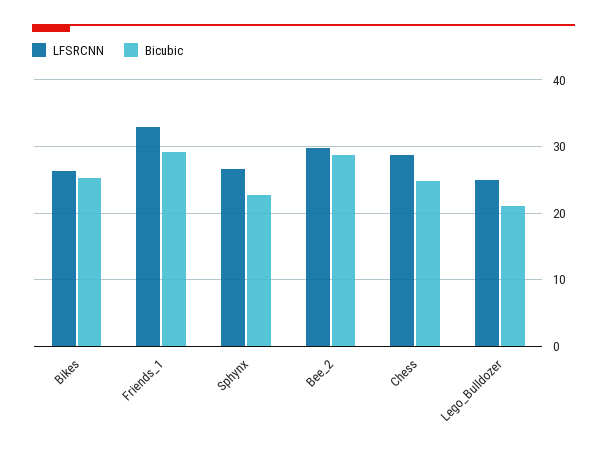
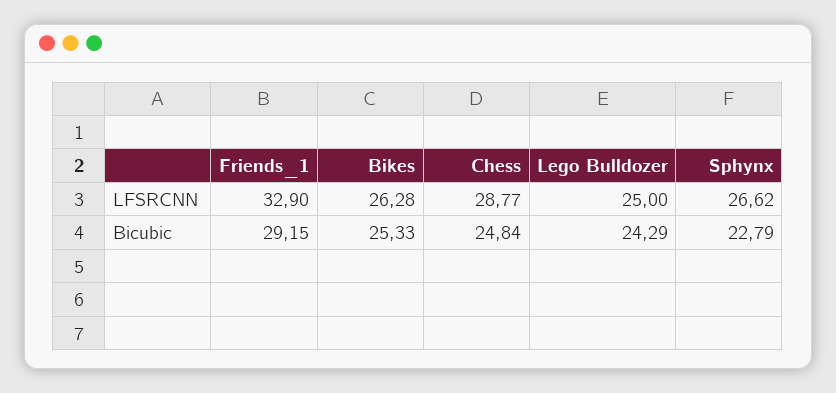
  {
    "LFSRCNN": {
      "Bikes": 26.28,
      "Friends_1": 32.9,
      "Sphynx": 26.62,
-     "Bee_2": 30,
      "Chess": 28.77,
      "Lego_Bulldozer": 25
    },
    "Bicubic": {
      "Bikes": 25.33,
      "Friends_1": 29.15,
      "Sphynx": 22.79,
-     "Bee_2": 29,
      "Chess": 24.84,
-     "Lego_Bulldozer": 21
+     "Lego_Bulldozer": 24.29
    }
  }

